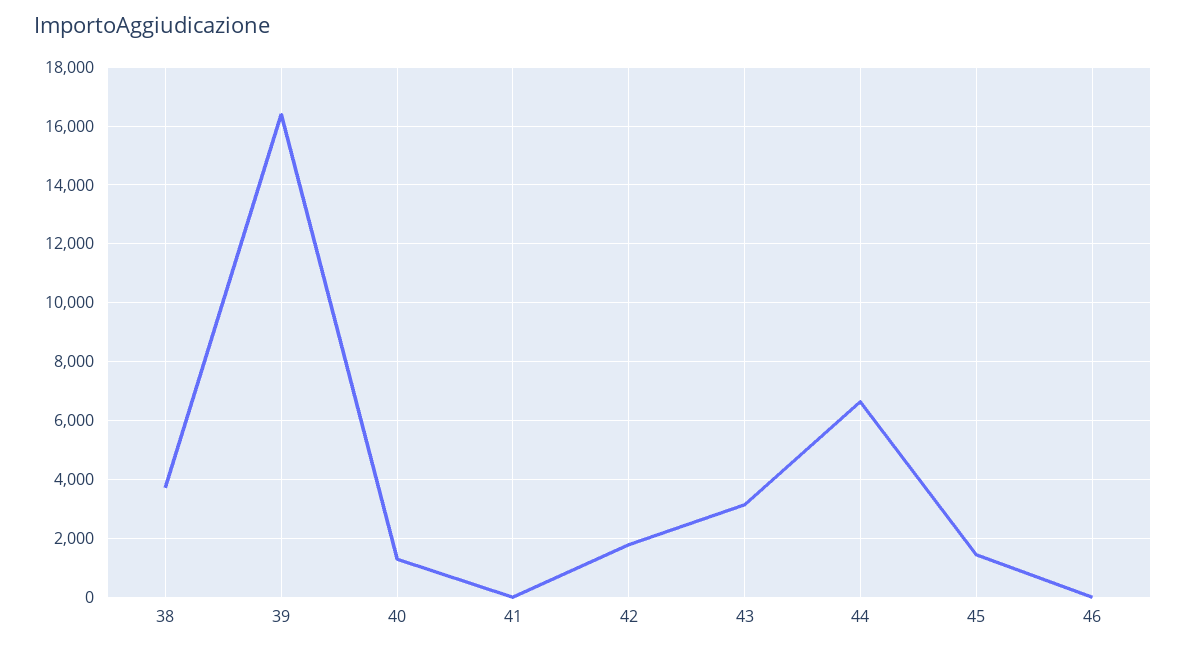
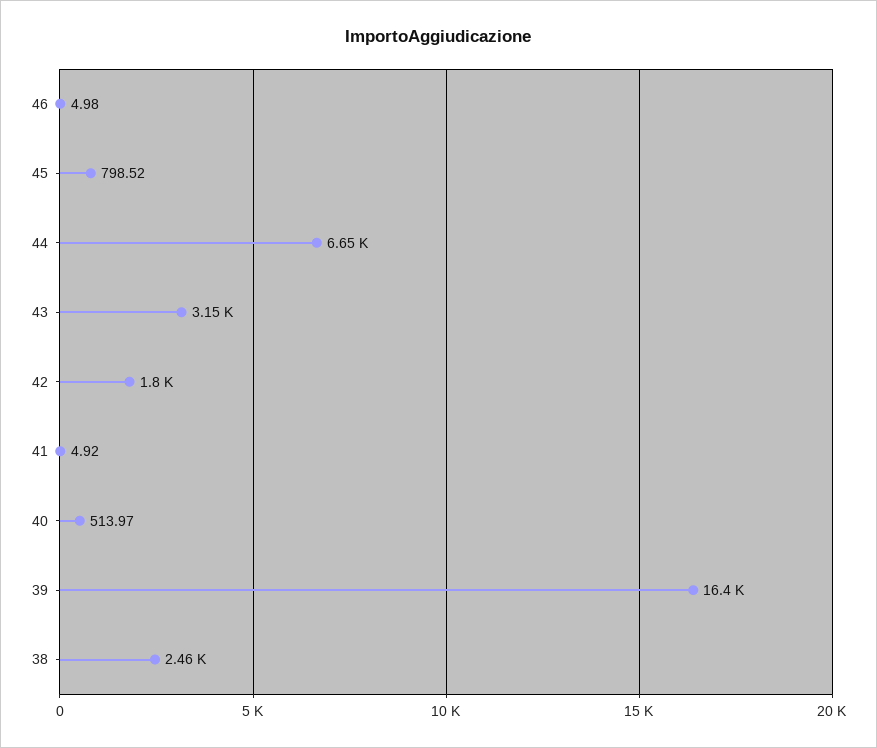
  {
-   "38": 3750,
+   "38": 2460,
    "39": 16400,
-   "40": 1250,
+   "40": 513.97,
    "41": 4.92,
    "42": 1800,
    "43": 3150,
    "44": 6650,
-   "45": 1500,
+   "45": 798.52,
    "46": 4.98
  }

